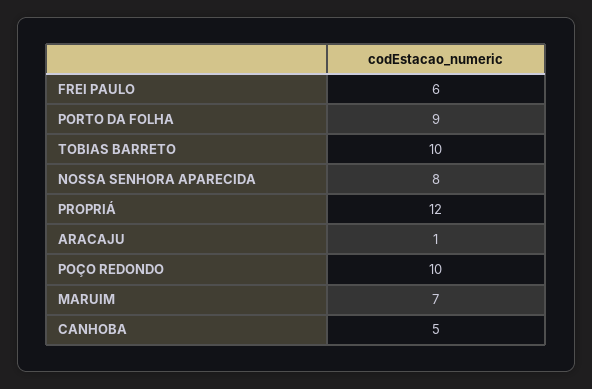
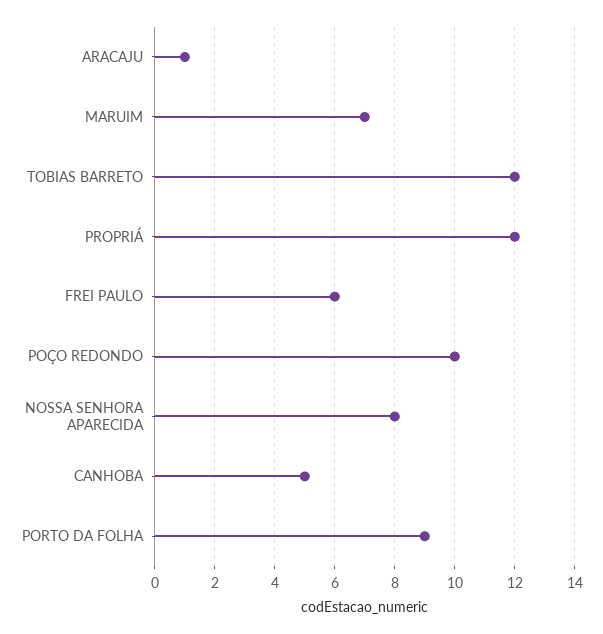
  {
    "FREI PAULO": 6,
    "PORTO DA FOLHA": 9,
-   "TOBIAS BARRETO": 10,
+   "TOBIAS BARRETO": 12,
    "NOSSA SENHORA APARECIDA": 8,
    "PROPRIÁ": 12,
    "ARACAJU": 1,
    "POÇO REDONDO": 10,
    "MARUIM": 7,
    "CANHOBA": 5
  }

